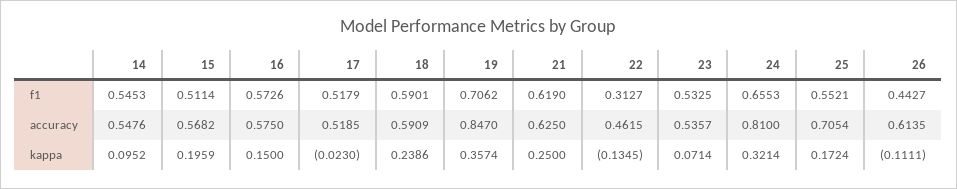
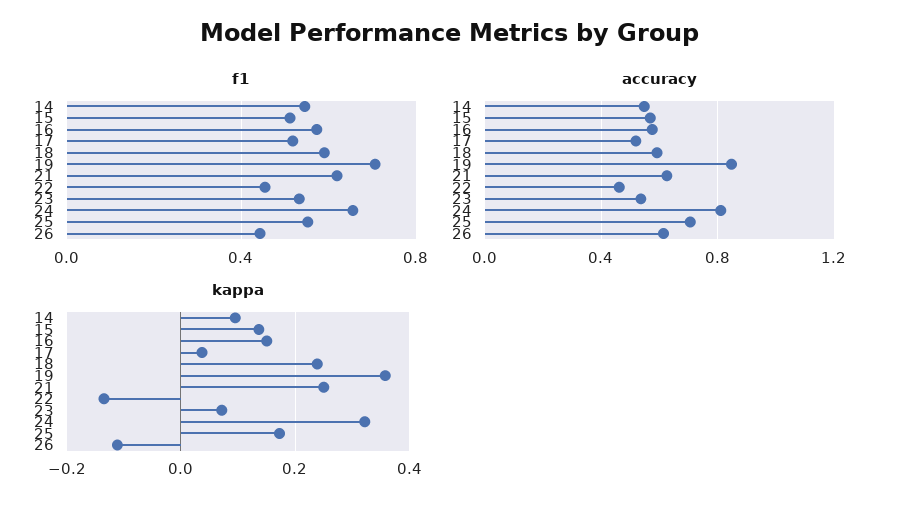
  {
    "f1": {
      "14": 0.5453,
      "15": 0.5114,
      "16": 0.5726,
      "17": 0.5179,
      "18": 0.5901,
      "19": 0.7062,
      "21": 0.619,
-     "22": 0.3127,
+     "22": 0.45,
      "23": 0.5325,
      "24": 0.6553,
      "25": 0.5521,
      "26": 0.4427
    },
    "accuracy": {
      "14": 0.5476,
      "15": 0.5682,
      "16": 0.575,
      "17": 0.5185,
      "18": 0.5909,
      "19": 0.847,
      "21": 0.625,
      "22": 0.4615,
      "23": 0.5357,
      "24": 0.81,
      "25": 0.7054,
      "26": 0.6135
    },
    "kappa": {
      "14": 0.0952,
-     "15": 0.1959,
+     "15": 0.14,
      "16": 0.15,
-     "17": -0.023,
+     "17": 0.04,
      "18": 0.2386,
      "19": 0.3574,
      "21": 0.25,
      "22": -0.1345,
      "23": 0.0714,
      "24": 0.3214,
      "25": 0.1724,
      "26": -0.1111
    }
  }

